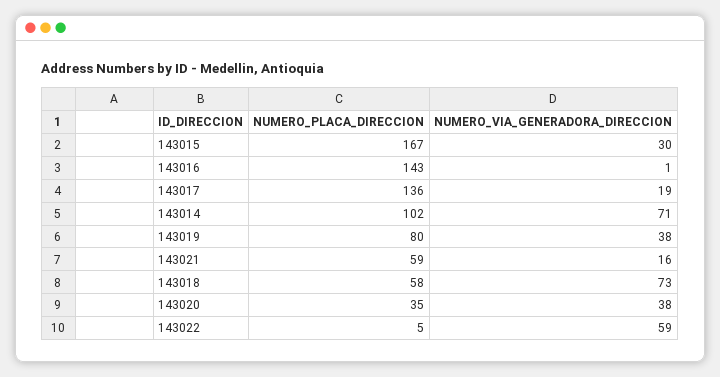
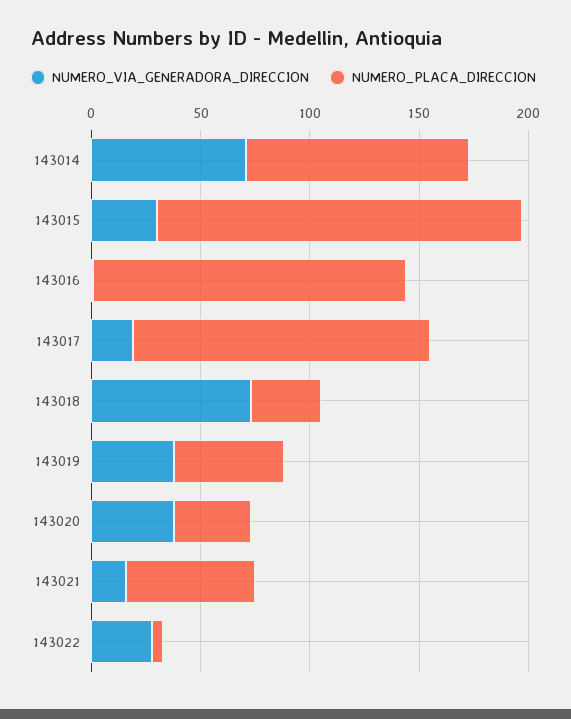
  {
    "NUMERO_PLACA_DIRECCION": {
      "143015": 167,
      "143016": 143,
      "143017": 136,
      "143014": 102,
-     "143019": 80,
+     "143019": 50,
      "143021": 59,
-     "143018": 58,
+     "143018": 30,
      "143020": 35,
      "143022": 5
    },
    "NUMERO_VIA_GENERADORA_DIRECCION": {
      "143015": 30,
      "143016": 1,
      "143017": 19,
      "143014": 71,
      "143019": 38,
      "143021": 16,
      "143018": 73,
      "143020": 38,
-     "143022": 59
+     "143022": 30
    }
  }

